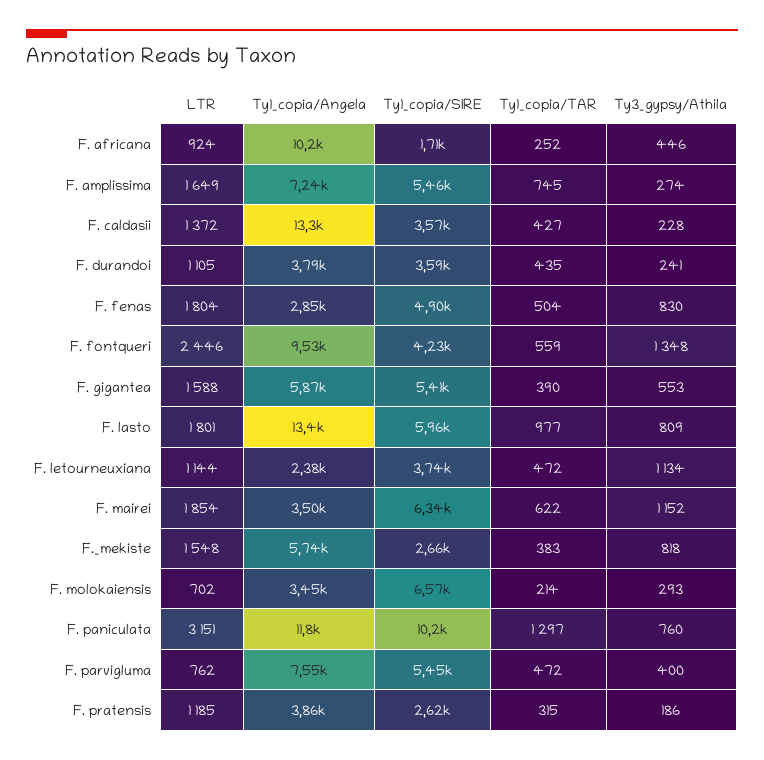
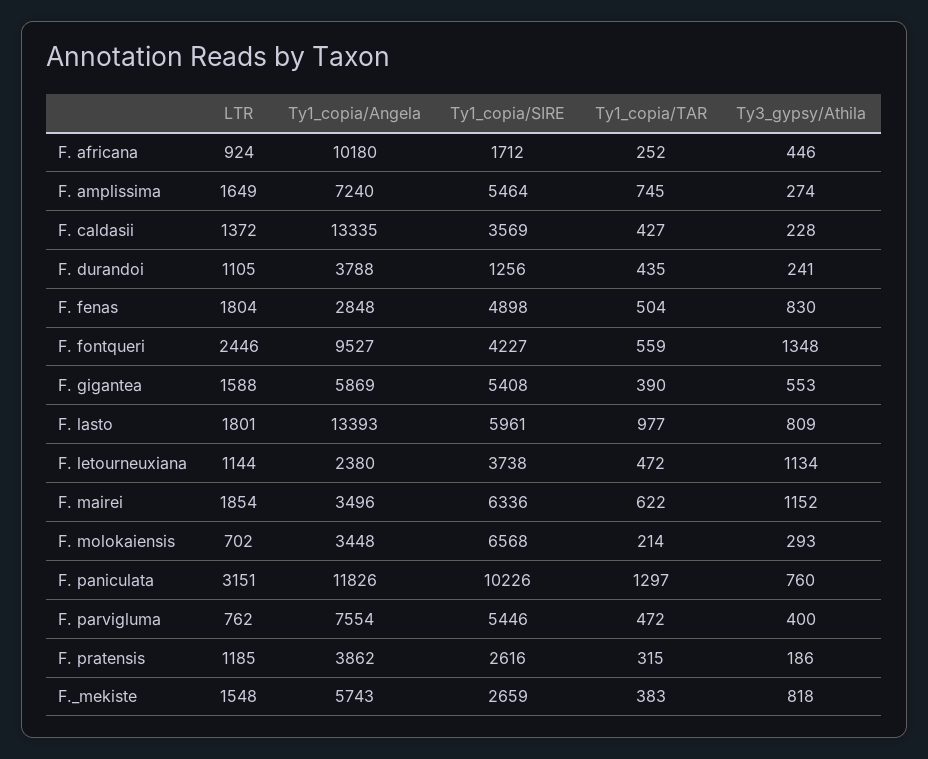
  {
    "LTR": {
      "F. africana": 924,
      "F. amplissima": 1649,
      "F. caldasii": 1372,
      "F. durandoi": 1105,
      "F. fenas": 1804,
      "F. fontqueri": 2446,
      "F. gigantea": 1588,
      "F. lasto": 1801,
      "F. letourneuxiana": 1144,
      "F. mairei": 1854,
      "F._mekiste": 1548,
      "F. molokaiensis": 702,
      "F. paniculata": 3151,
      "F. parvigluma": 762,
      "F. pratensis": 1185
    },
    "Ty1_copia/Angela": {
      "F. africana": 10180,
      "F. amplissima": 7240,
      "F. caldasii": 13335,
      "F. durandoi": 3788,
      "F. fenas": 2848,
      "F. fontqueri": 9527,
      "F. gigantea": 5869,
      "F. lasto": 13393,
      "F. letourneuxiana": 2380,
      "F. mairei": 3496,
      "F._mekiste": 5743,
      "F. molokaiensis": 3448,
      "F. paniculata": 11826,
      "F. parvigluma": 7554,
      "F. pratensis": 3862
    },
    "Ty1_copia/SIRE": {
      "F. africana": 1712,
      "F. amplissima": 5464,
      "F. caldasii": 3569,
-     "F. durandoi": 3590,
+     "F. durandoi": 1256,
      "F. fenas": 4898,
      "F. fontqueri": 4227,
      "F. gigantea": 5408,
      "F. lasto": 5961,
      "F. letourneuxiana": 3738,
      "F. mairei": 6336,
      "F._mekiste": 2659,
      "F. molokaiensis": 6568,
      "F. paniculata": 10226,
      "F. parvigluma": 5446,
      "F. pratensis": 2616
    },
    "Ty1_copia/TAR": {
      "F. africana": 252,
      "F. amplissima": 745,
      "F. caldasii": 427,
      "F. durandoi": 435,
      "F. fenas": 504,
      "F. fontqueri": 559,
      "F. gigantea": 390,
      "F. lasto": 977,
      "F. letourneuxiana": 472,
      "F. mairei": 622,
      "F._mekiste": 383,
      "F. molokaiensis": 214,
      "F. paniculata": 1297,
      "F. parvigluma": 472,
      "F. pratensis": 315
    },
    "Ty3_gypsy/Athila": {
      "F. africana": 446,
      "F. amplissima": 274,
      "F. caldasii": 228,
      "F. durandoi": 241,
      "F. fenas": 830,
      "F. fontqueri": 1348,
      "F. gigantea": 553,
      "F. lasto": 809,
      "F. letourneuxiana": 1134,
      "F. mairei": 1152,
      "F._mekiste": 818,
      "F. molokaiensis": 293,
      "F. paniculata": 760,
      "F. parvigluma": 400,
      "F. pratensis": 186
    }
  }

